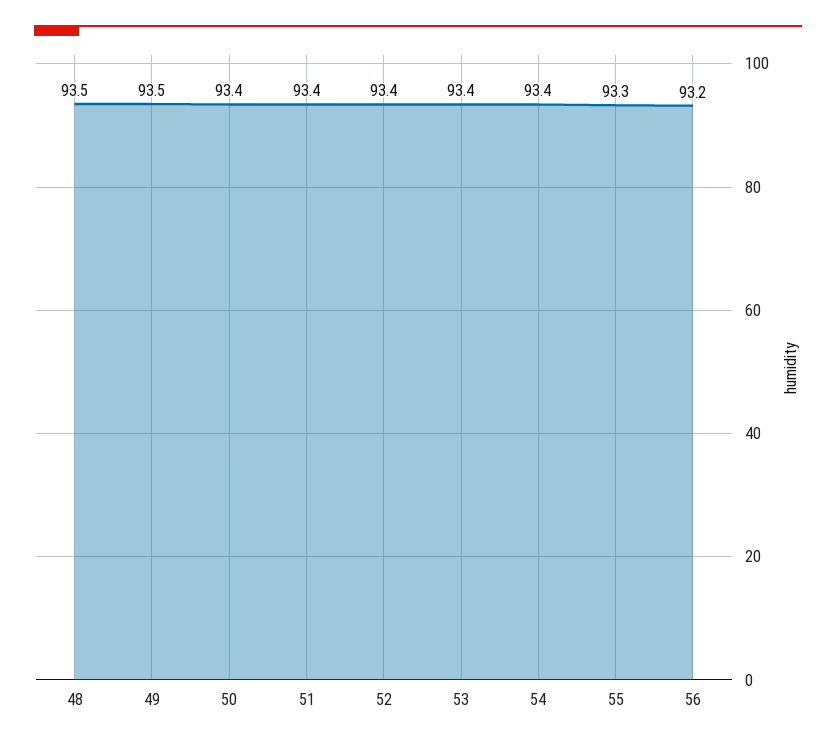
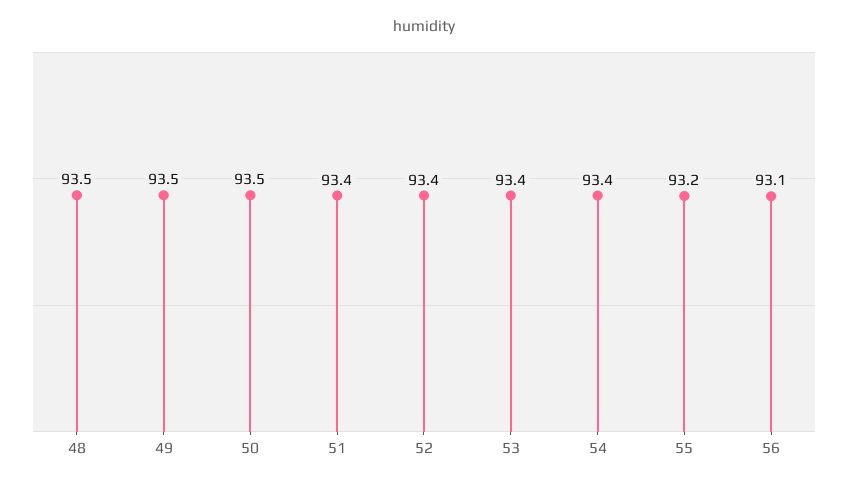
  {
    "48": 93.5,
    "49": 93.5,
-   "50": 93.4,
+   "50": 93.5,
    "51": 93.4,
    "52": 93.4,
    "53": 93.4,
    "54": 93.4,
-   "55": 93.3,
+   "55": 93.2,
-   "56": 93.2
+   "56": 93.1
  }

